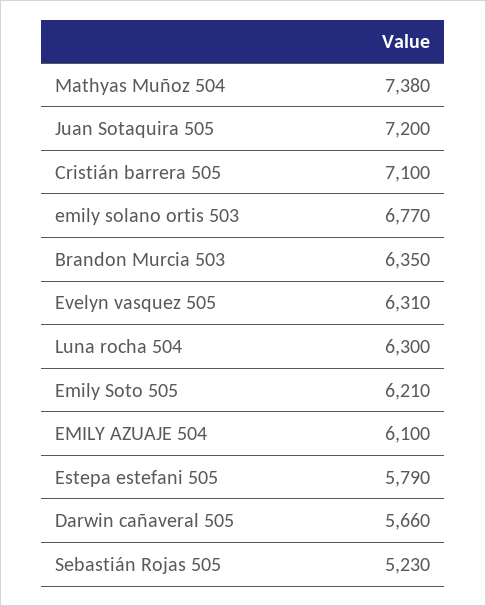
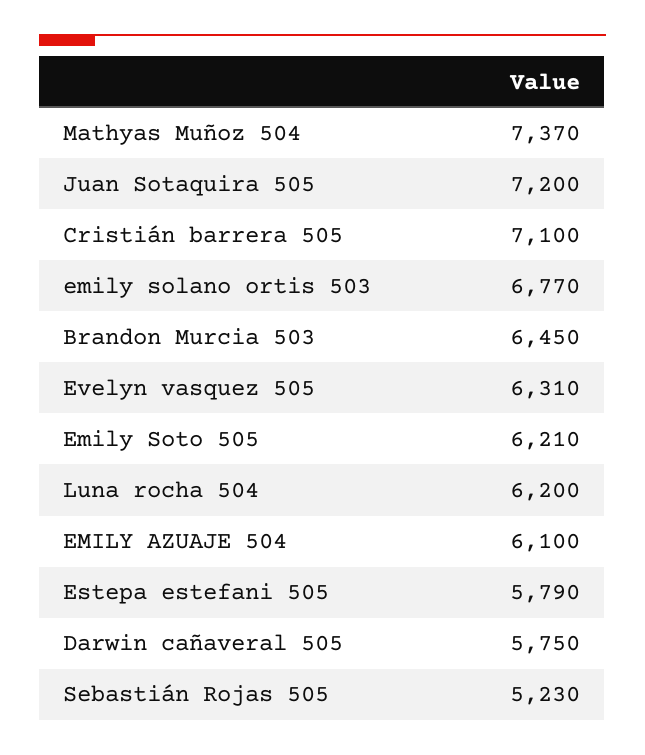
  {
-   "Mathyas Muñoz 504": 7380,
+   "Mathyas Muñoz 504": 7370,
    "Juan Sotaquira 505": 7200,
    "Cristián barrera 505": 7100,
    "emily solano ortis 503": 6770,
-   "Brandon Murcia 503": 6350,
+   "Brandon Murcia 503": 6450,
    "Evelyn vasquez 505": 6310,
-   "Luna rocha 504": 6300,
+   "Luna rocha 504": 6200,
    "Emily Soto 505": 6210,
    "EMILY AZUAJE 504": 6100,
    "Estepa estefani 505": 5790,
-   "Darwin cañaveral 505": 5660,
+   "Darwin cañaveral 505": 5750,
    "Sebastián Rojas 505": 5230
  }

